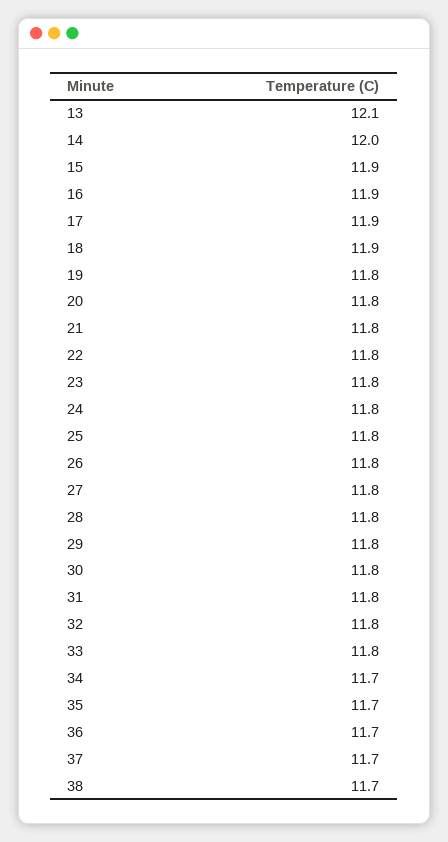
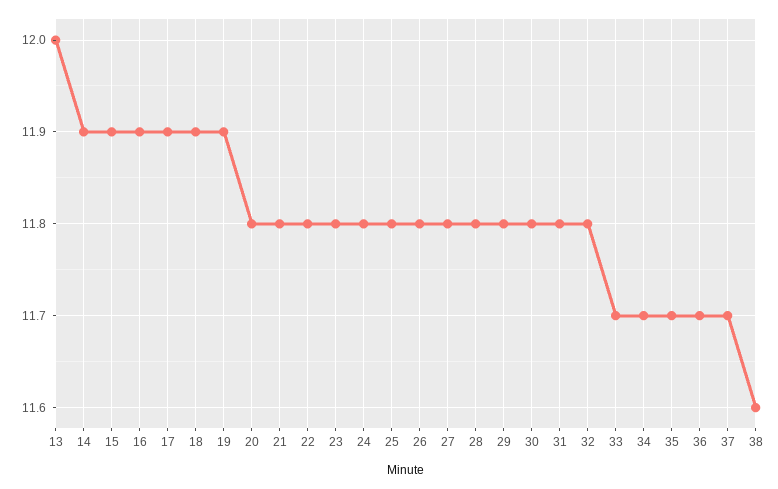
  {
-   "13": 12.1,
+   "13": 12,
-   "14": 12,
+   "14": 11.9,
    "15": 11.9,
    "16": 11.9,
    "17": 11.9,
    "18": 11.9,
-   "19": 11.8,
+   "19": 11.9,
    "20": 11.8,
    "21": 11.8,
    "22": 11.8,
    "23": 11.8,
    "24": 11.8,
    "25": 11.8,
    "26": 11.8,
    "27": 11.8,
    "28": 11.8,
    "29": 11.8,
    "30": 11.8,
    "31": 11.8,
    "32": 11.8,
-   "33": 11.8,
+   "33": 11.7,
    "34": 11.7,
    "35": 11.7,
    "36": 11.7,
    "37": 11.7,
-   "38": 11.7
+   "38": 11.6
  }

